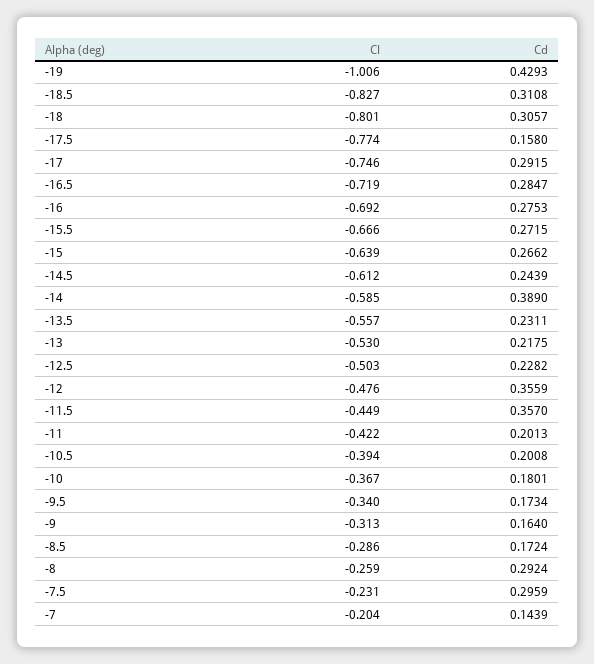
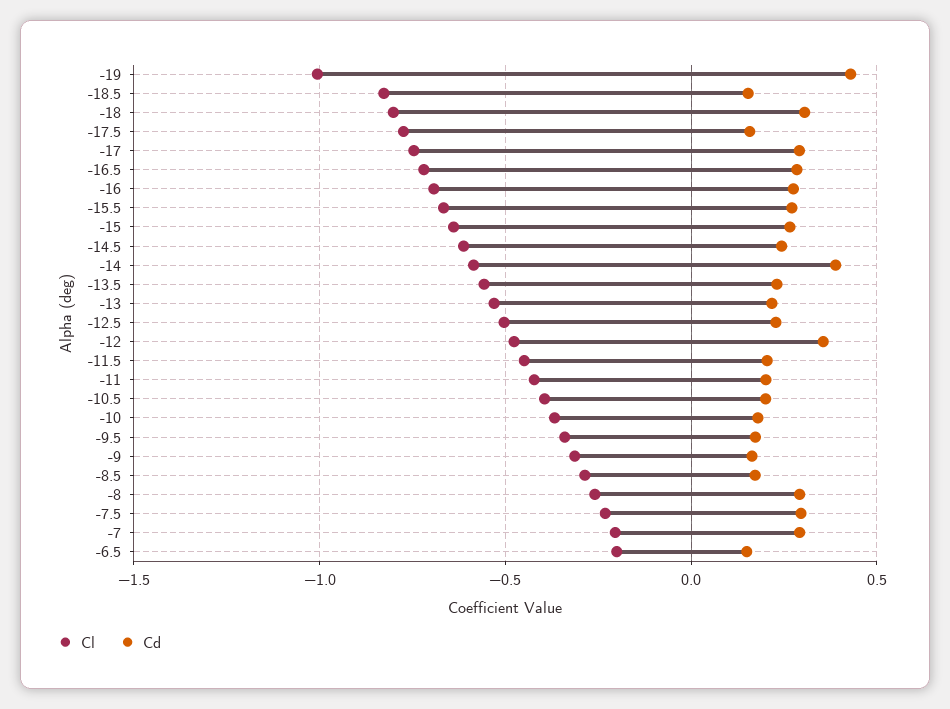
  {
    "Cl": {
      "-19": -1.006,
      "-18.5": -0.827,
      "-18": -0.801,
      "-17.5": -0.774,
      "-17": -0.746,
      "-16.5": -0.719,
      "-16": -0.692,
      "-15.5": -0.666,
      "-15": -0.639,
      "-14.5": -0.612,
      "-14": -0.585,
      "-13.5": -0.557,
      "-13": -0.53,
      "-12.5": -0.503,
      "-12": -0.476,
      "-11.5": -0.449,
      "-11": -0.422,
      "-10.5": -0.394,
      "-10": -0.367,
      "-9.5": -0.34,
      "-9": -0.313,
      "-8.5": -0.286,
      "-8": -0.259,
      "-7.5": -0.231,
-     "-7": -0.204
+     "-7": -0.204,
+     "-6.5": -0.2
    },
    "Cd": {
      "-19": 0.4293,
-     "-18.5": 0.3108,
+     "-18.5": 0.15,
      "-18": 0.3057,
      "-17.5": 0.158,
      "-17": 0.2915,
      "-16.5": 0.2847,
      "-16": 0.2753,
      "-15.5": 0.2715,
      "-15": 0.2662,
      "-14.5": 0.2439,
      "-14": 0.389,
      "-13.5": 0.2311,
      "-13": 0.2175,
      "-12.5": 0.2282,
      "-12": 0.3559,
-     "-11.5": 0.357,
+     "-11.5": 0.2,
      "-11": 0.2013,
      "-10.5": 0.2008,
      "-10": 0.1801,
      "-9.5": 0.1734,
      "-9": 0.164,
      "-8.5": 0.1724,
      "-8": 0.2924,
      "-7.5": 0.2959,
-     "-7": 0.1439
+     "-7": 0.3,
+     "-6.5": 0.15
    }
  }

